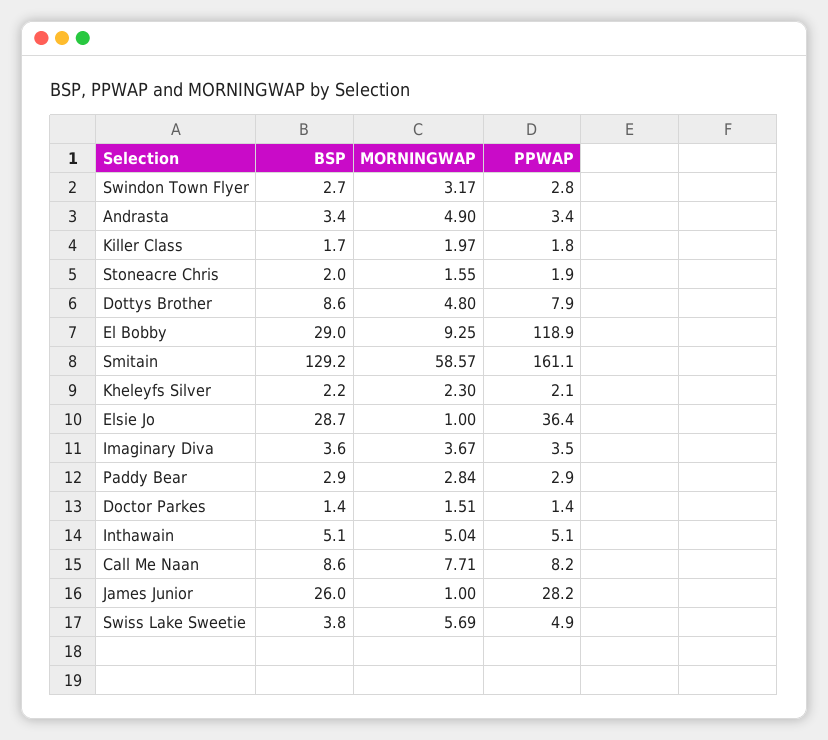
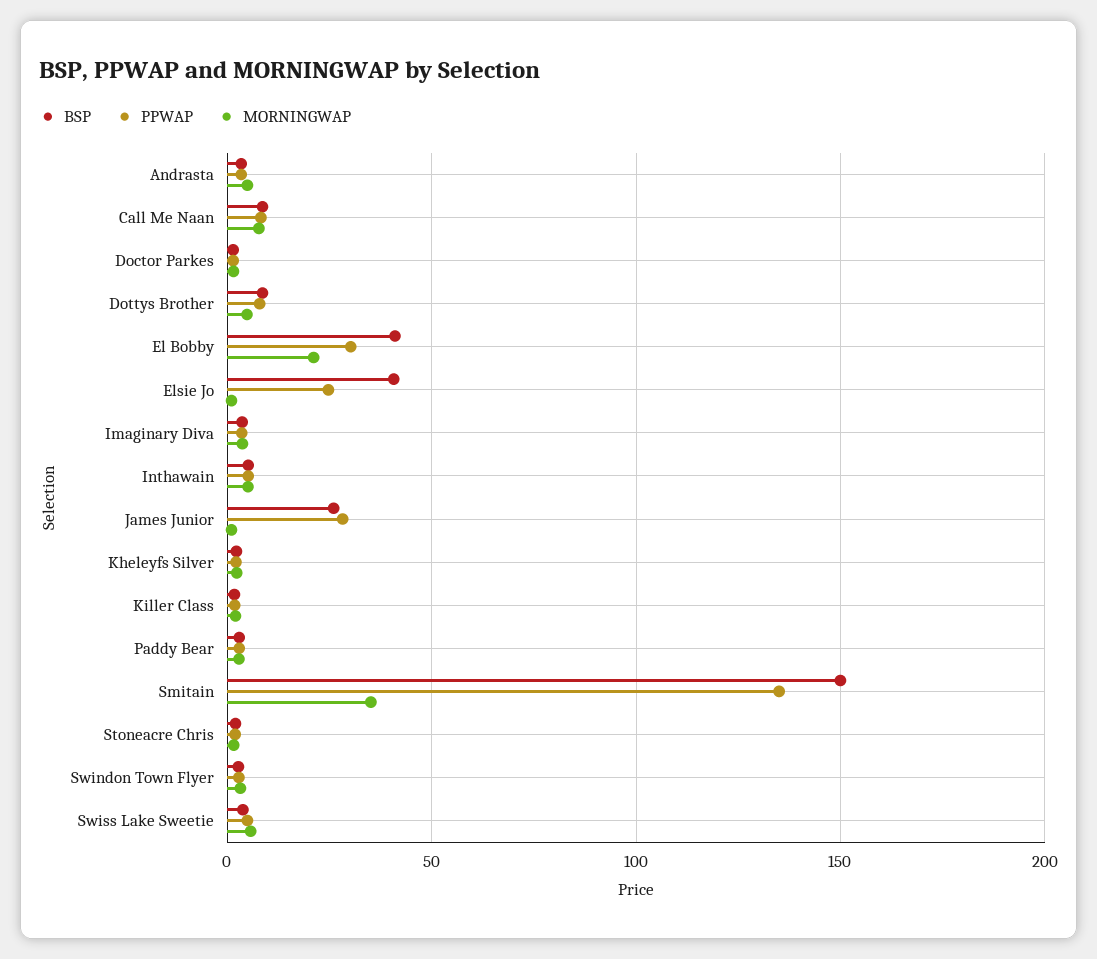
  {
    "BSP": {
      "Swindon Town Flyer": 2.7,
      "Andrasta": 3.4,
      "Killer Class": 1.7,
      "Stoneacre Chris": 2,
      "Dottys Brother": 8.6,
-     "El Bobby": 29,
+     "El Bobby": 40,
-     "Smitain": 129.2,
+     "Smitain": 150,
      "Kheleyfs Silver": 2.2,
-     "Elsie Jo": 28.7,
+     "Elsie Jo": 40,
      "Imaginary Diva": 3.6,
      "Paddy Bear": 2.9,
      "Doctor Parkes": 1.4,
      "Inthawain": 5.1,
      "Call Me Naan": 8.6,
      "James Junior": 26,
      "Swiss Lake Sweetie": 3.8
    },
    "MORNINGWAP": {
      "Swindon Town Flyer": 3.17,
      "Andrasta": 4.9,
      "Killer Class": 1.97,
      "Stoneacre Chris": 1.55,
      "Dottys Brother": 4.8,
-     "El Bobby": 9.25,
+     "El Bobby": 20,
-     "Smitain": 58.57,
+     "Smitain": 35,
      "Kheleyfs Silver": 2.3,
      "Elsie Jo": 1,
      "Imaginary Diva": 3.67,
      "Paddy Bear": 2.84,
      "Doctor Parkes": 1.51,
      "Inthawain": 5.04,
      "Call Me Naan": 7.71,
      "James Junior": 1,
      "Swiss Lake Sweetie": 5.69
    },
    "PPWAP": {
      "Swindon Town Flyer": 2.8,
      "Andrasta": 3.4,
      "Killer Class": 1.8,
      "Stoneacre Chris": 1.9,
      "Dottys Brother": 7.9,
-     "El Bobby": 118.9,
+     "El Bobby": 30,
-     "Smitain": 161.1,
+     "Smitain": 135,
      "Kheleyfs Silver": 2.1,
-     "Elsie Jo": 36.4,
+     "Elsie Jo": 25,
      "Imaginary Diva": 3.5,
      "Paddy Bear": 2.9,
      "Doctor Parkes": 1.4,
      "Inthawain": 5.1,
      "Call Me Naan": 8.2,
      "James Junior": 28.2,
      "Swiss Lake Sweetie": 4.9
    }
  }

